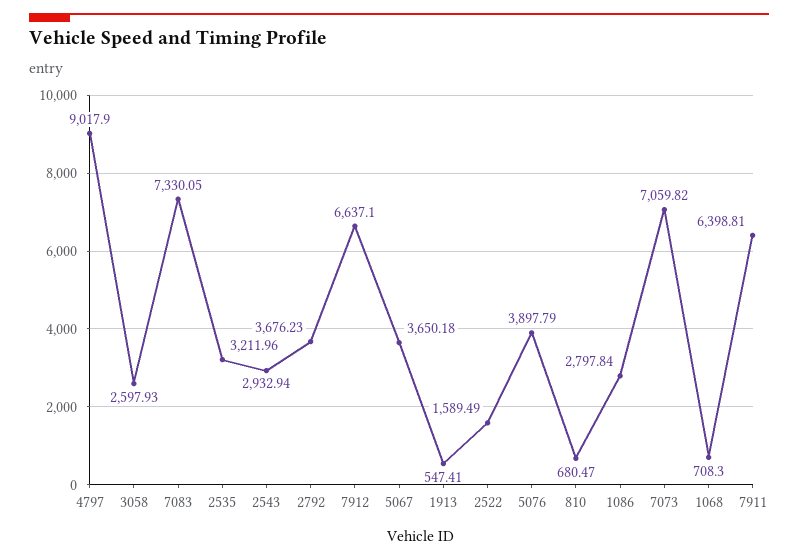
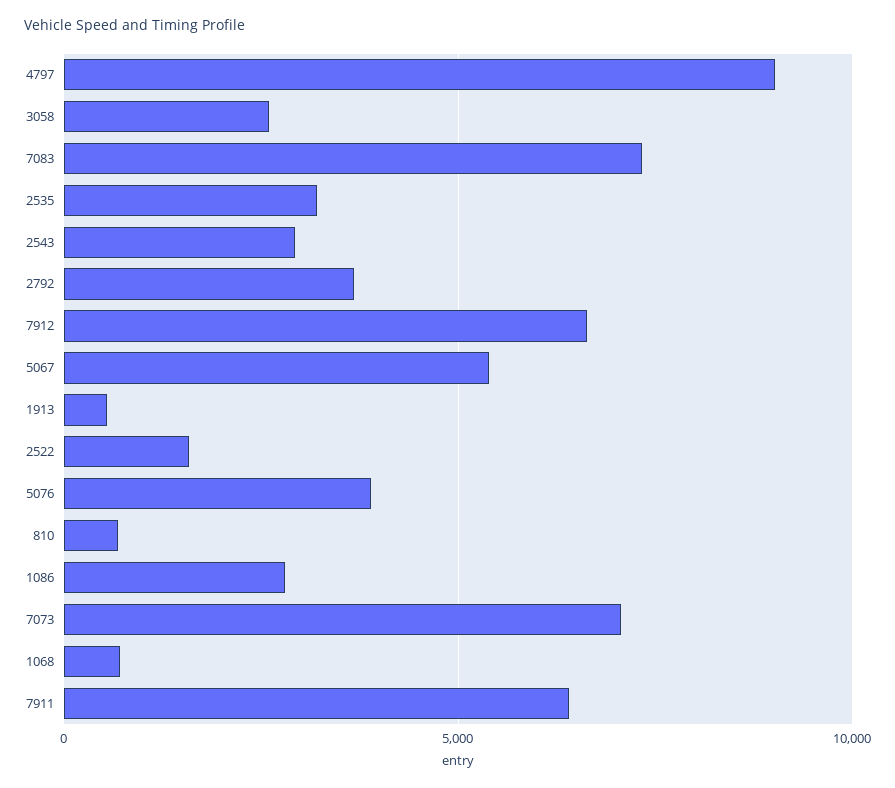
  {
    "4797": 9017.9,
    "3058": 2597.93,
    "7083": 7330.05,
    "2535": 3211.96,
    "2543": 2932.94,
    "2792": 3676.23,
    "7912": 6637.1,
-   "5067": 3650.18,
+   "5067": 5500,
    "1913": 547.41,
    "2522": 1589.49,
    "5076": 3897.79,
    "810": 680.47,
    "1086": 2797.84,
    "7073": 7059.82,
    "1068": 708.3,
    "7911": 6398.81
  }

